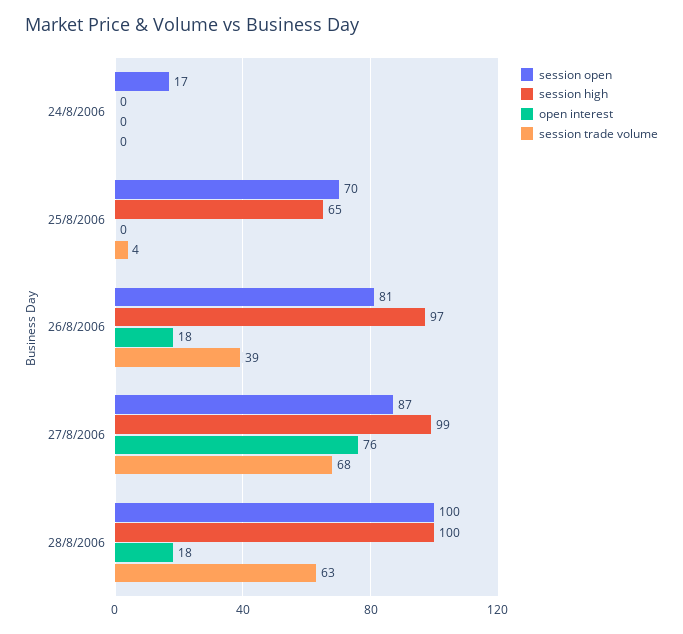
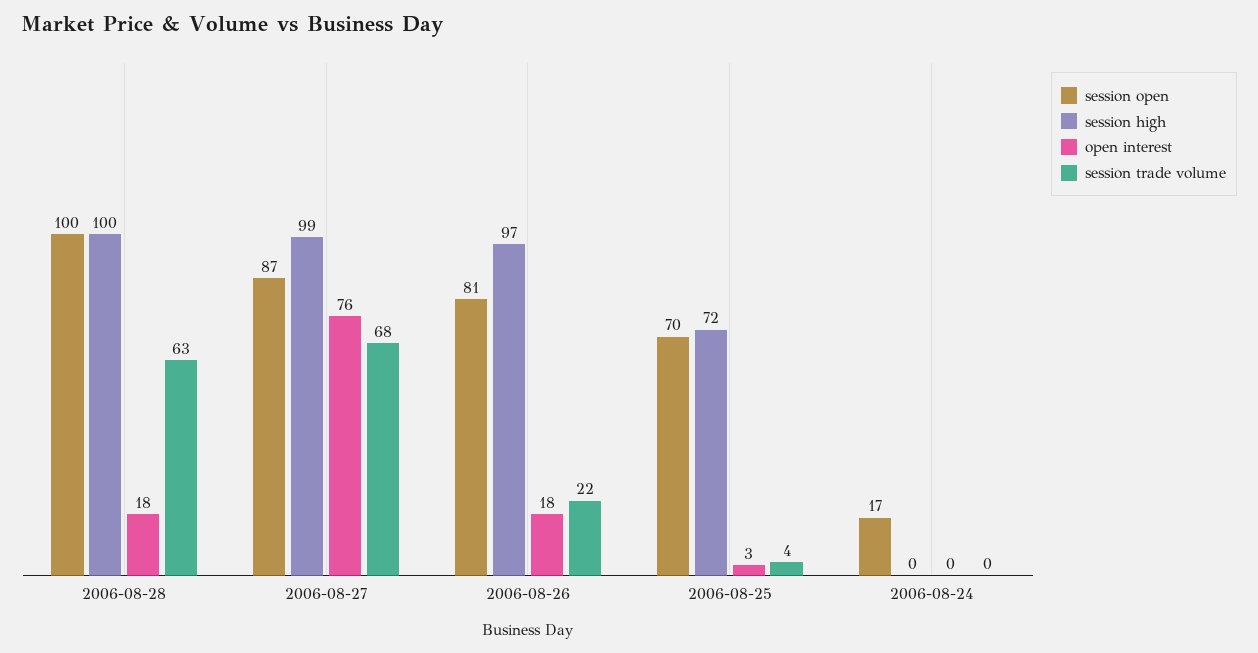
  {
    "session open": {
      "24/8/2006": 17,
      "25/8/2006": 70,
      "26/8/2006": 81,
      "27/8/2006": 87,
      "28/8/2006": 100
    },
    "session high": {
      "24/8/2006": 0,
-     "25/8/2006": 65,
+     "25/8/2006": 72,
      "26/8/2006": 97,
      "27/8/2006": 99,
      "28/8/2006": 100
    },
    "open interest": {
      "24/8/2006": 0,
-     "25/8/2006": 0,
+     "25/8/2006": 3,
      "26/8/2006": 18,
      "27/8/2006": 76,
      "28/8/2006": 18
    },
    "session trade volume": {
      "24/8/2006": 0,
      "25/8/2006": 4,
-     "26/8/2006": 39,
+     "26/8/2006": 22,
      "27/8/2006": 68,
      "28/8/2006": 63
    }
  }

